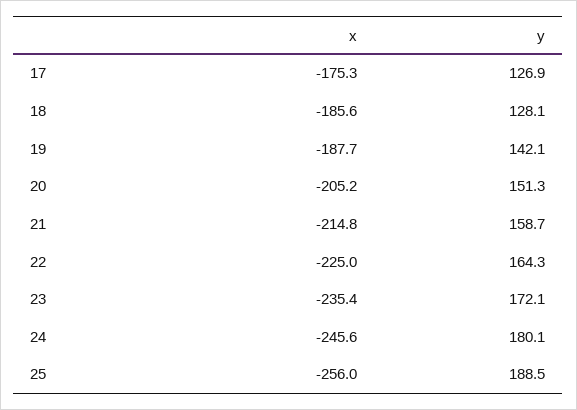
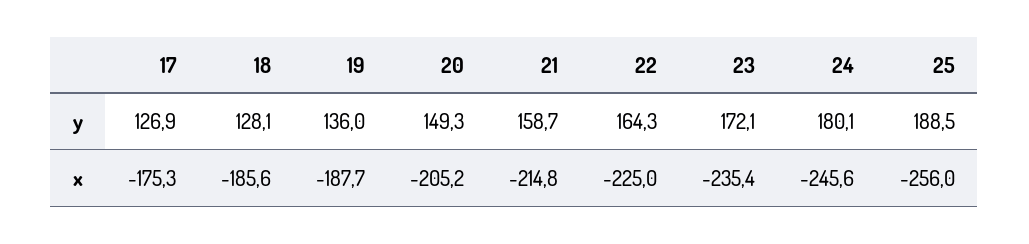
  {
    "x": {
      "17": -175.3,
      "18": -185.6,
      "19": -187.7,
      "20": -205.2,
      "21": -214.8,
      "22": -225,
      "23": -235.4,
      "24": -245.6,
      "25": -256
    },
    "y": {
      "17": 126.9,
      "18": 128.1,
-     "19": 142.1,
+     "19": 136,
-     "20": 151.3,
+     "20": 149.3,
      "21": 158.7,
      "22": 164.3,
      "23": 172.1,
      "24": 180.1,
      "25": 188.5
    }
  }

